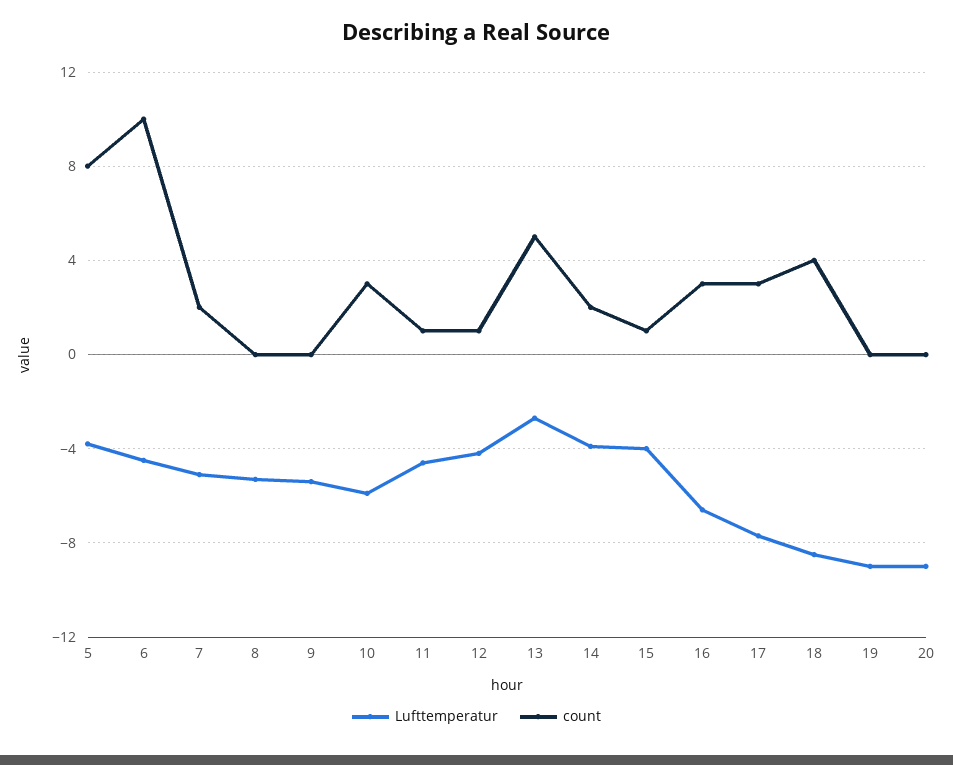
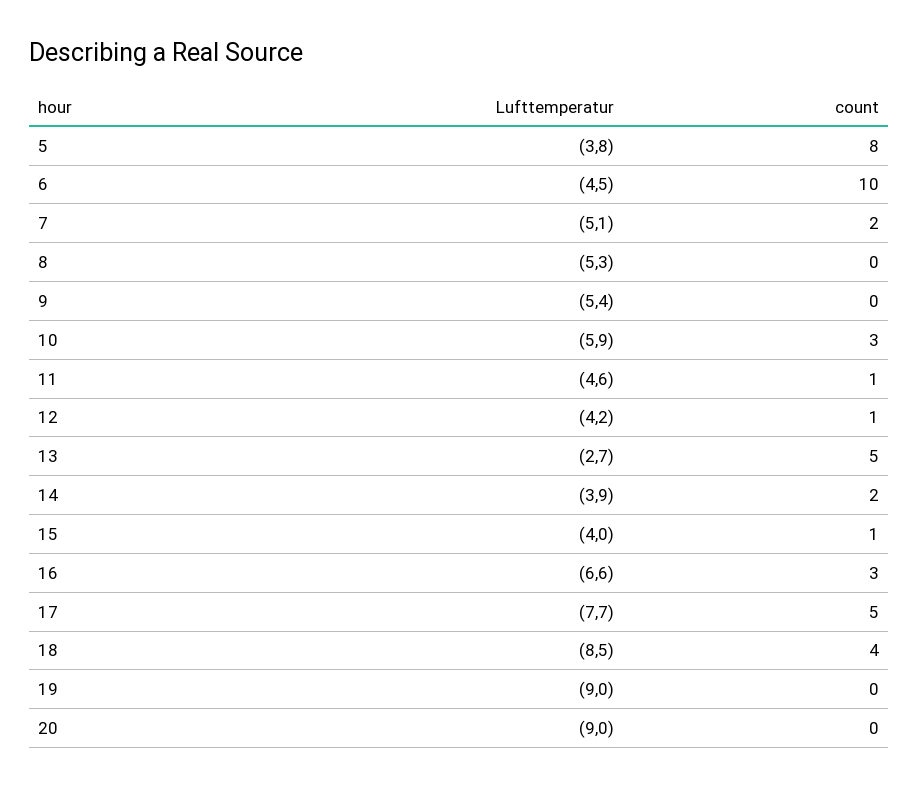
  {
    "Lufttemperatur": {
      "5": -3.8,
      "6": -4.5,
      "7": -5.1,
      "8": -5.3,
      "9": -5.4,
      "10": -5.9,
      "11": -4.6,
      "12": -4.2,
      "13": -2.7,
      "14": -3.9,
      "15": -4,
      "16": -6.6,
      "17": -7.7,
      "18": -8.5,
      "19": -9,
      "20": -9
    },
    "count": {
      "5": 8,
      "6": 10,
      "7": 2,
      "8": 0,
      "9": 0,
      "10": 3,
      "11": 1,
      "12": 1,
      "13": 5,
      "14": 2,
      "15": 1,
      "16": 3,
-     "17": 3,
+     "17": 5,
      "18": 4,
      "19": 0,
      "20": 0
    }
  }

